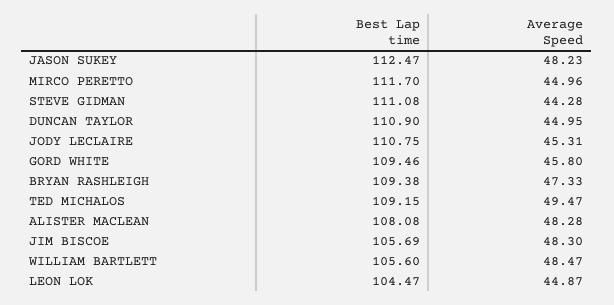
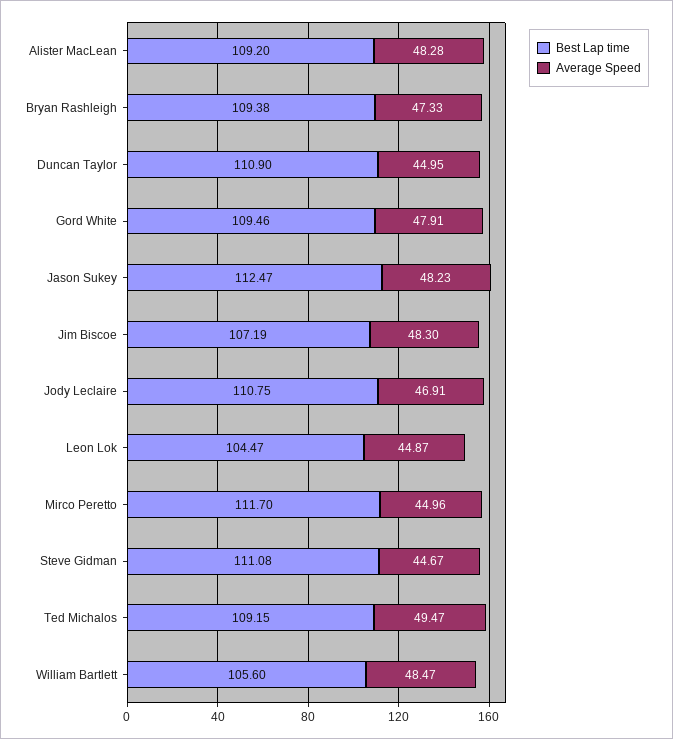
  {
    "Best Lap time": {
      "JASON SUKEY": 112.47,
      "MIRCO PERETTO": 111.7,
      "STEVE GIDMAN": 111.08,
      "DUNCAN TAYLOR": 110.9,
      "JODY LECLAIRE": 110.75,
      "GORD WHITE": 109.46,
      "BRYAN RASHLEIGH": 109.38,
      "TED MICHALOS": 109.15,
-     "ALISTER MACLEAN": 108.08,
+     "ALISTER MACLEAN": 109.2,
-     "JIM BISCOE": 105.69,
+     "JIM BISCOE": 107.19,
      "WILLIAM BARTLETT": 105.6,
      "LEON LOK": 104.47
    },
    "Average Speed": {
      "JASON SUKEY": 48.23,
      "MIRCO PERETTO": 44.96,
-     "STEVE GIDMAN": 44.28,
+     "STEVE GIDMAN": 44.67,
      "DUNCAN TAYLOR": 44.95,
-     "JODY LECLAIRE": 45.31,
+     "JODY LECLAIRE": 46.91,
-     "GORD WHITE": 45.8,
+     "GORD WHITE": 47.91,
      "BRYAN RASHLEIGH": 47.33,
      "TED MICHALOS": 49.47,
      "ALISTER MACLEAN": 48.28,
      "JIM BISCOE": 48.3,
      "WILLIAM BARTLETT": 48.47,
      "LEON LOK": 44.87
    }
  }

